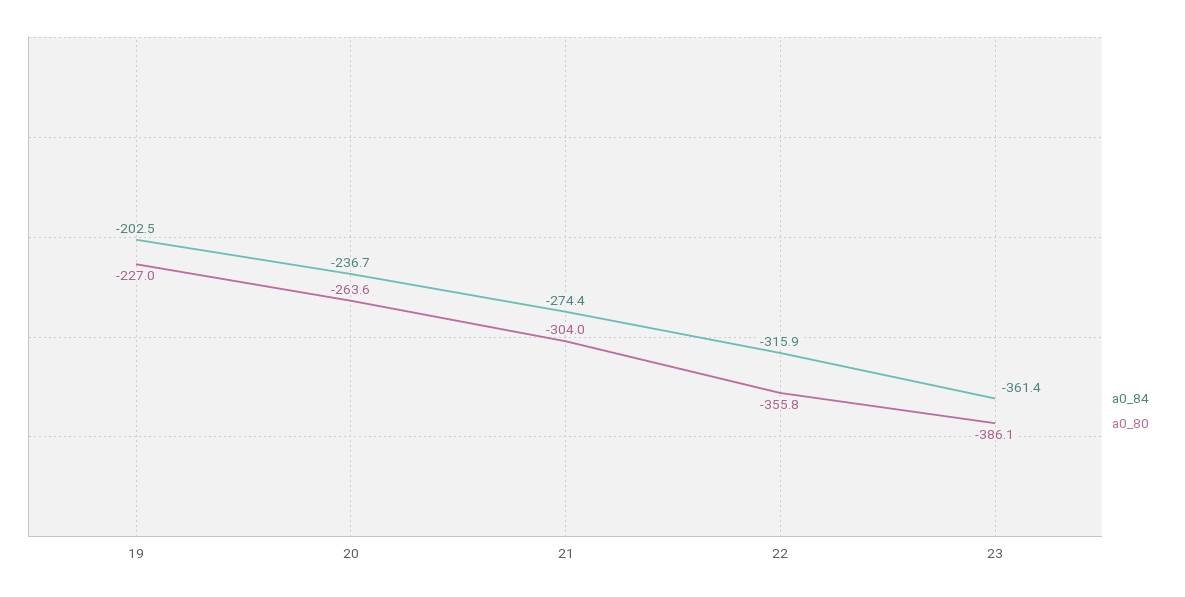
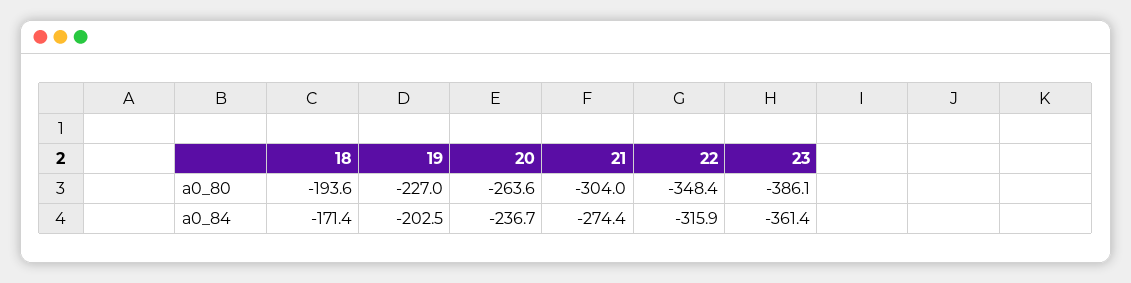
  {
    "a0_84": {
      "19": -202.5,
      "20": -236.7,
      "21": -274.4,
      "22": -315.9,
-     "23": -361.4
+     "23": -361.4,
+     "18": -171.4
    },
    "a0_80": {
      "19": -227,
      "20": -263.6,
      "21": -304,
-     "22": -355.8,
+     "22": -348.4,
-     "23": -386.1
+     "23": -386.1,
+     "18": -193.6
    }
  }

